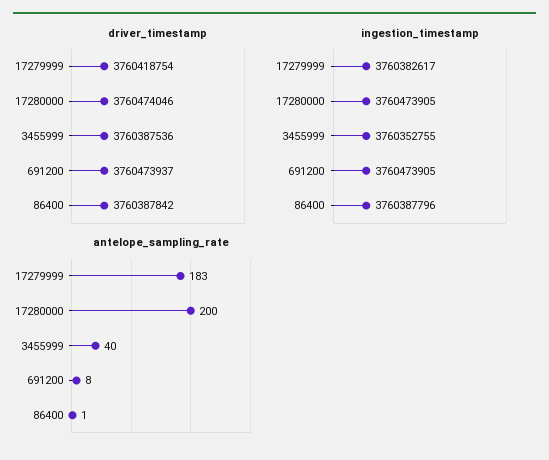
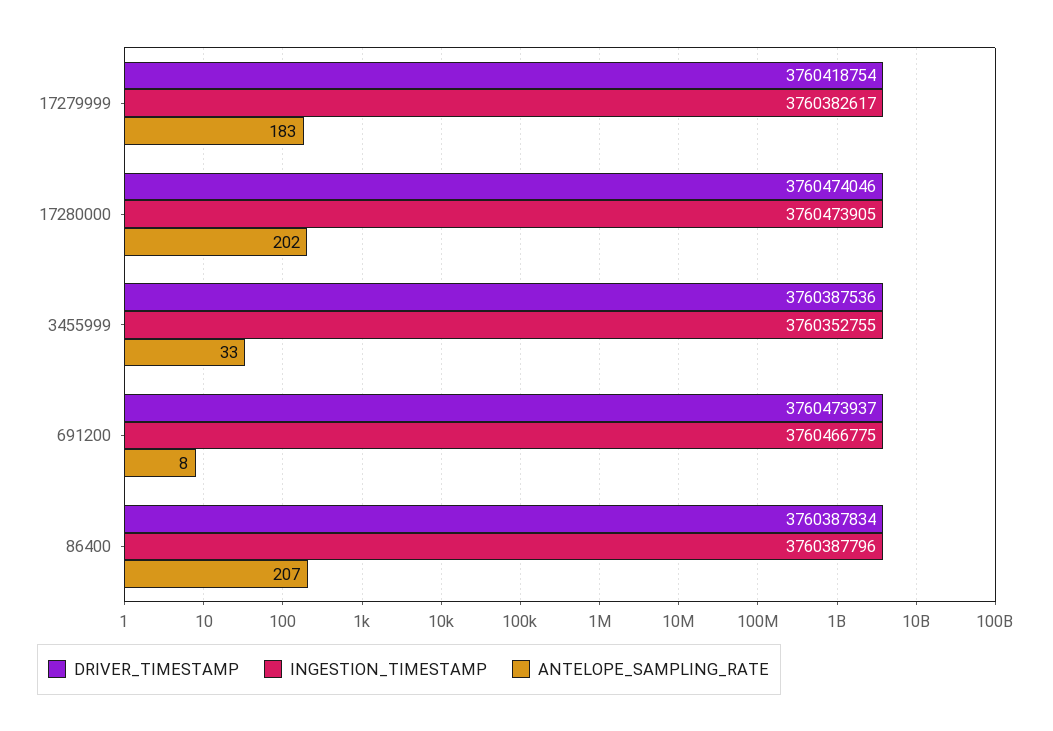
  {
    "driver_timestamp": {
      "17279999": 3760418754,
      "17280000": 3760474046,
      "3455999": 3760387536,
      "691200": 3760473937,
-     "86400": 3760387842
+     "86400": 3760387834
    },
    "ingestion_timestamp": {
      "17279999": 3760382617,
      "17280000": 3760473905,
      "3455999": 3760352755,
-     "691200": 3760473905,
+     "691200": 3760466775,
      "86400": 3760387796
    },
    "antelope_sampling_rate": {
      "17279999": 183,
-     "17280000": 200,
+     "17280000": 202,
-     "3455999": 40,
+     "3455999": 33,
      "691200": 8,
-     "86400": 1
+     "86400": 207
    }
  }

